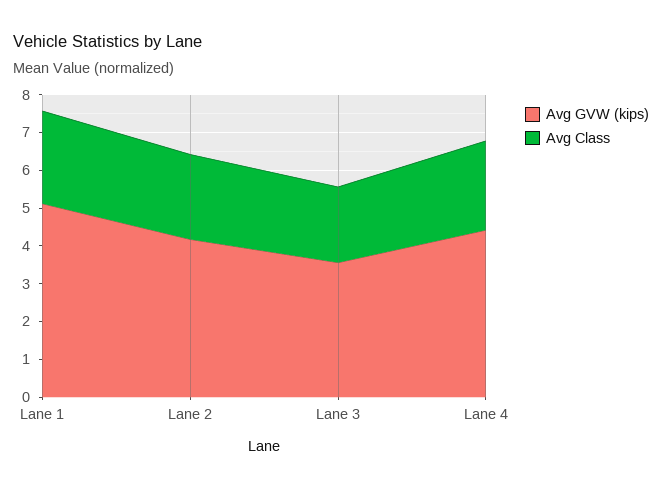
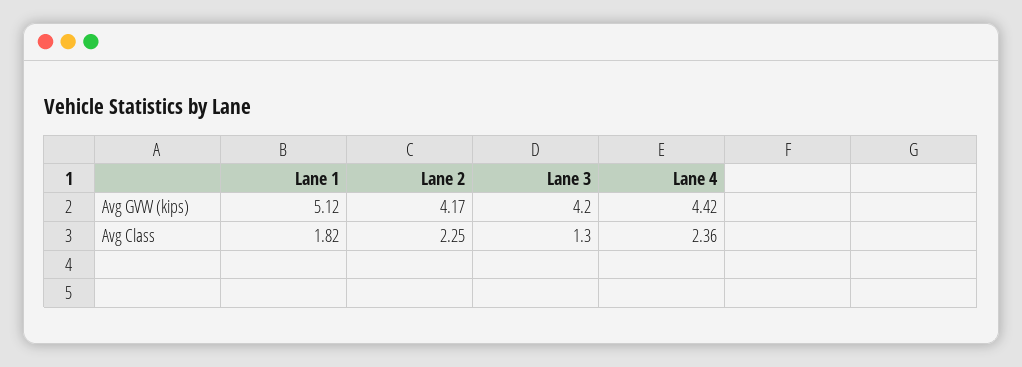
  {
    "Avg GVW (kips)": {
      "Lane 1": 5.12,
      "Lane 2": 4.17,
-     "Lane 3": 3.5,
+     "Lane 3": 4.2,
      "Lane 4": 4.42
    },
    "Avg Class": {
-     "Lane 1": 2.5,
+     "Lane 1": 1.82,
      "Lane 2": 2.25,
-     "Lane 3": 2,
+     "Lane 3": 1.3,
      "Lane 4": 2.36
    }
  }

